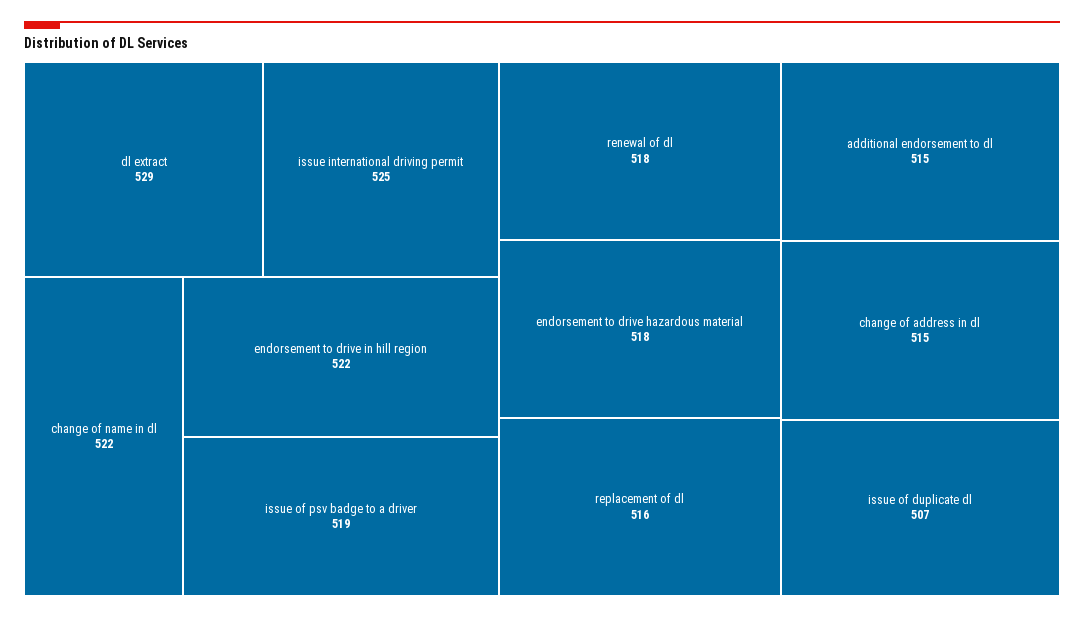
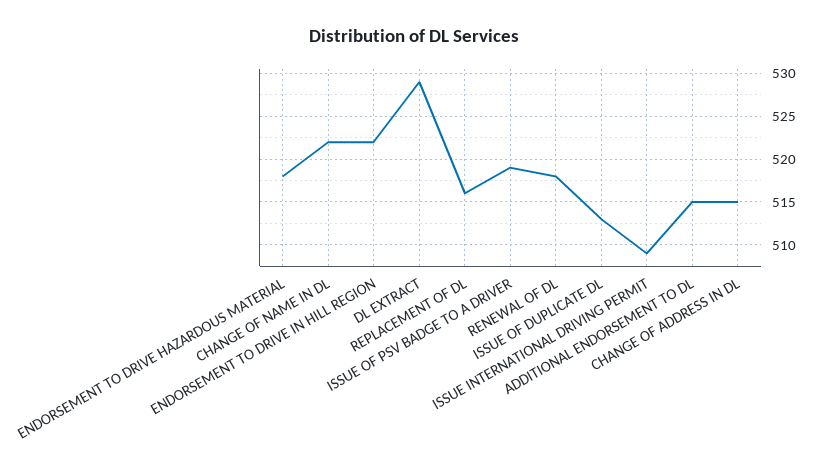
  {
    "dl extract": 529,
-   "issue international driving permit": 525,
+   "issue international driving permit": 509,
    "change of name in dl": 522,
    "endorsement to drive in hill region": 522,
    "issue of psv badge to a driver": 519,
    "renewal of dl": 518,
    "endorsement to drive hazardous material": 518,
    "replacement of dl": 516,
    "additional endorsement to dl": 515,
    "change of address in dl": 515,
-   "issue of duplicate dl": 507
+   "issue of duplicate dl": 513
  }

